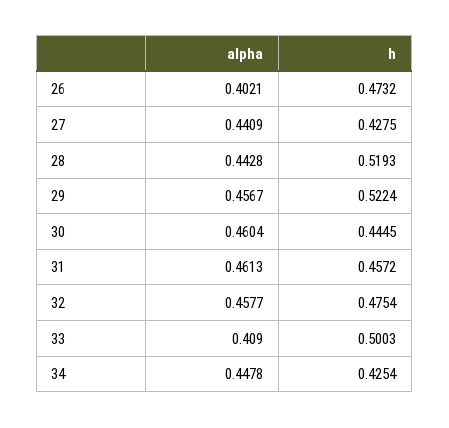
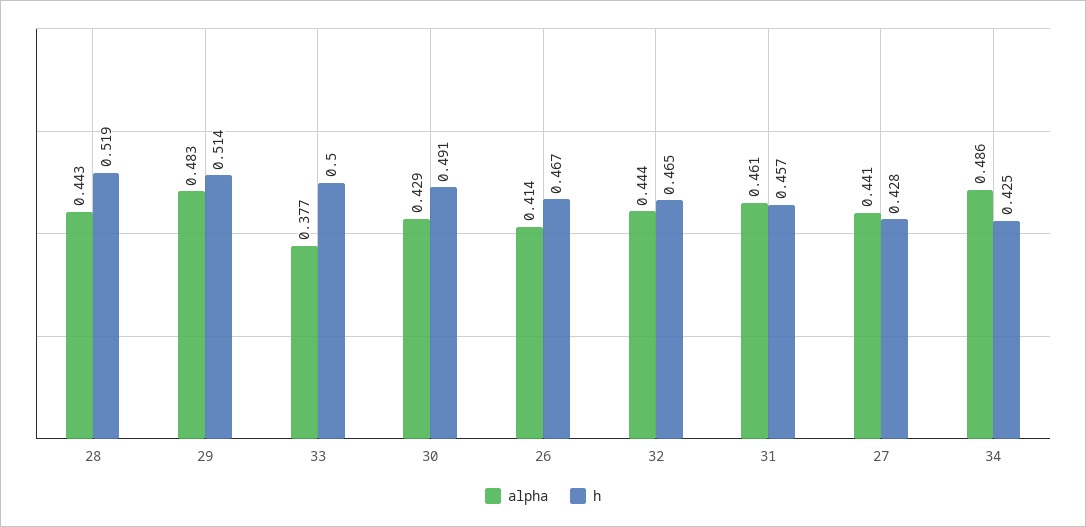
  {
    "alpha": {
-     "26": 0.4021,
+     "26": 0.414,
      "27": 0.4409,
      "28": 0.4428,
-     "29": 0.4567,
+     "29": 0.483,
-     "30": 0.4604,
+     "30": 0.429,
      "31": 0.4613,
-     "32": 0.4577,
+     "32": 0.444,
-     "33": 0.409,
+     "33": 0.377,
-     "34": 0.4478
+     "34": 0.486
    },
    "h": {
-     "26": 0.4732,
+     "26": 0.467,
      "27": 0.4275,
      "28": 0.5193,
-     "29": 0.5224,
+     "29": 0.514,
-     "30": 0.4445,
+     "30": 0.491,
      "31": 0.4572,
-     "32": 0.4754,
+     "32": 0.465,
      "33": 0.5003,
      "34": 0.4254
    }
  }

